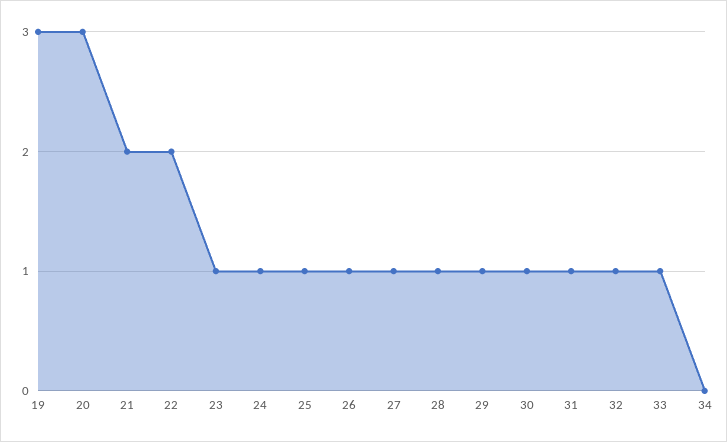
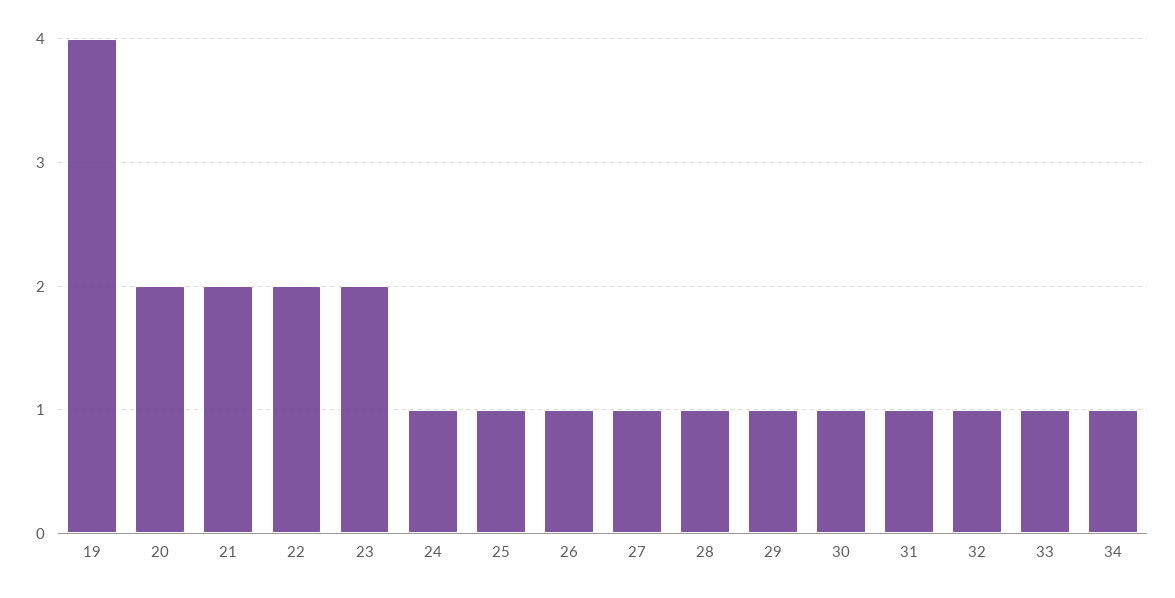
  {
-   "19": 3,
+   "19": 4,
-   "20": 3,
+   "20": 2,
    "21": 2,
    "22": 2,
-   "23": 1,
+   "23": 2,
    "24": 1,
    "25": 1,
    "26": 1,
    "27": 1,
    "28": 1,
    "29": 1,
    "30": 1,
    "31": 1,
    "32": 1,
    "33": 1,
-   "34": 0
+   "34": 1
  }

